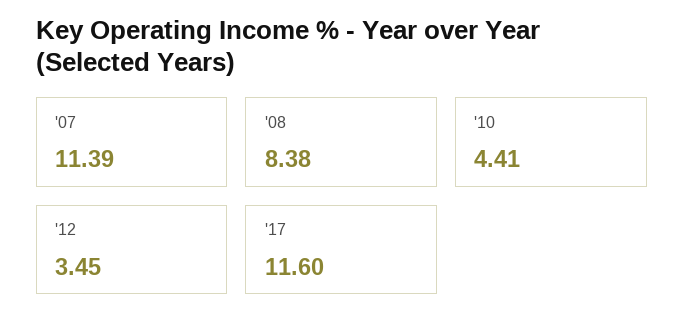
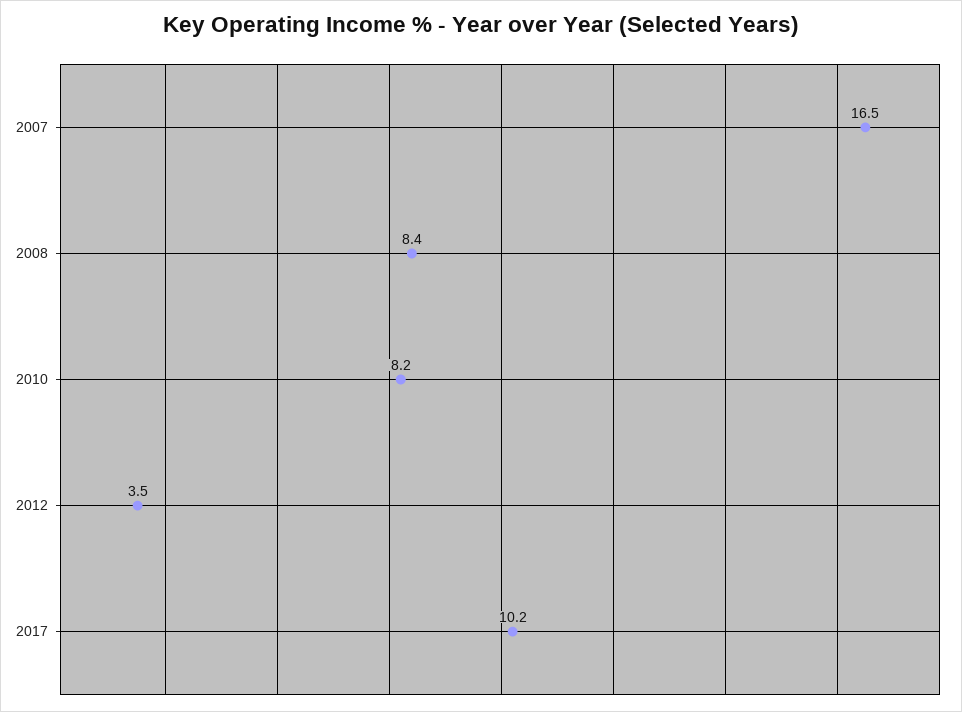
  {
-   "'07": 11.39,
+   "'07": 16.5,
    "'08": 8.38,
-   "'10": 4.41,
+   "'10": 8.2,
    "'12": 3.45,
-   "'17": 11.6
+   "'17": 10.2
  }

